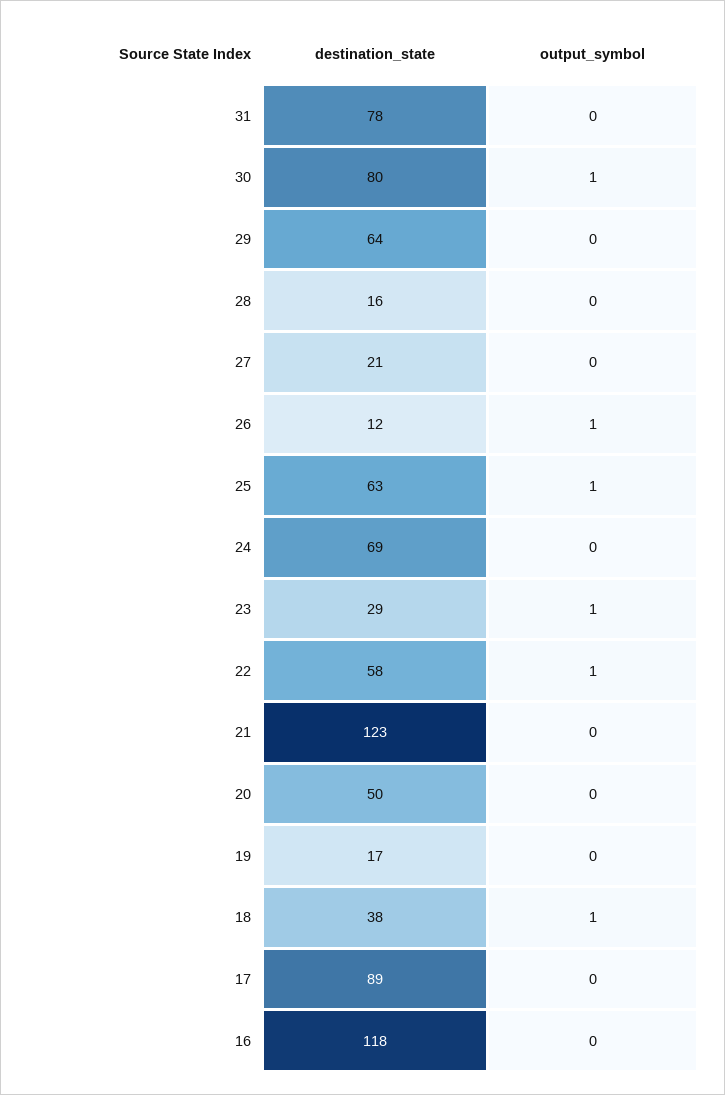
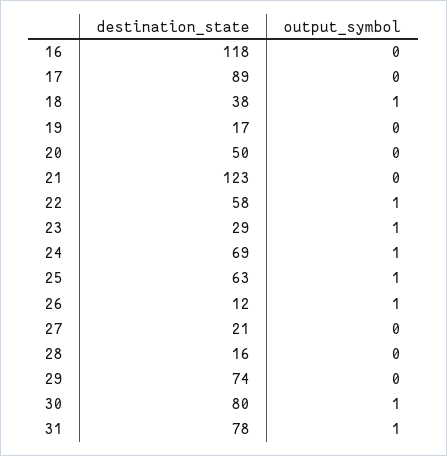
  {
    "destination_state": {
      "31": 78,
      "30": 80,
-     "29": 64,
+     "29": 74,
      "28": 16,
      "27": 21,
      "26": 12,
      "25": 63,
      "24": 69,
      "23": 29,
      "22": 58,
      "21": 123,
      "20": 50,
      "19": 17,
      "18": 38,
      "17": 89,
      "16": 118
    },
    "output_symbol": {
-     "31": 0,
+     "31": 1,
      "30": 1,
      "29": 0,
      "28": 0,
      "27": 0,
      "26": 1,
      "25": 1,
-     "24": 0,
+     "24": 1,
      "23": 1,
      "22": 1,
      "21": 0,
      "20": 0,
      "19": 0,
      "18": 1,
      "17": 0,
      "16": 0
    }
  }

